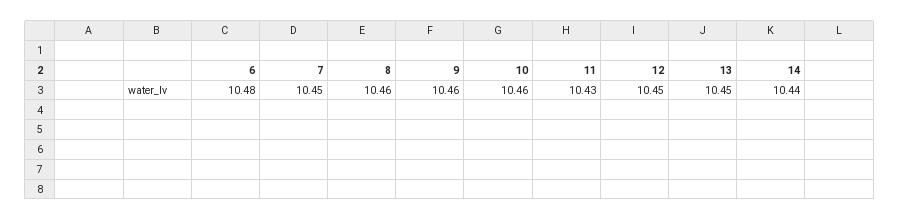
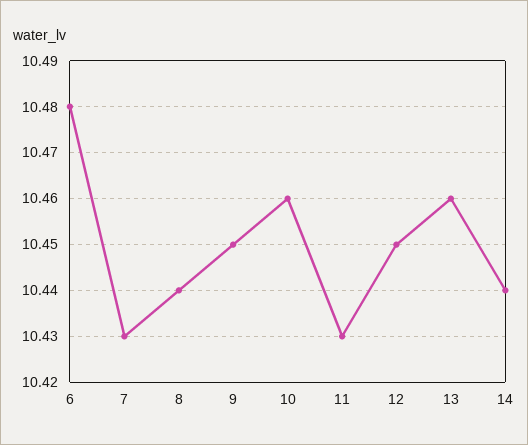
  {
    "6": 10.48,
-   "7": 10.45,
+   "7": 10.43,
-   "8": 10.46,
+   "8": 10.44,
-   "9": 10.46,
+   "9": 10.45,
    "10": 10.46,
    "11": 10.43,
    "12": 10.45,
-   "13": 10.45,
+   "13": 10.46,
    "14": 10.44
  }

